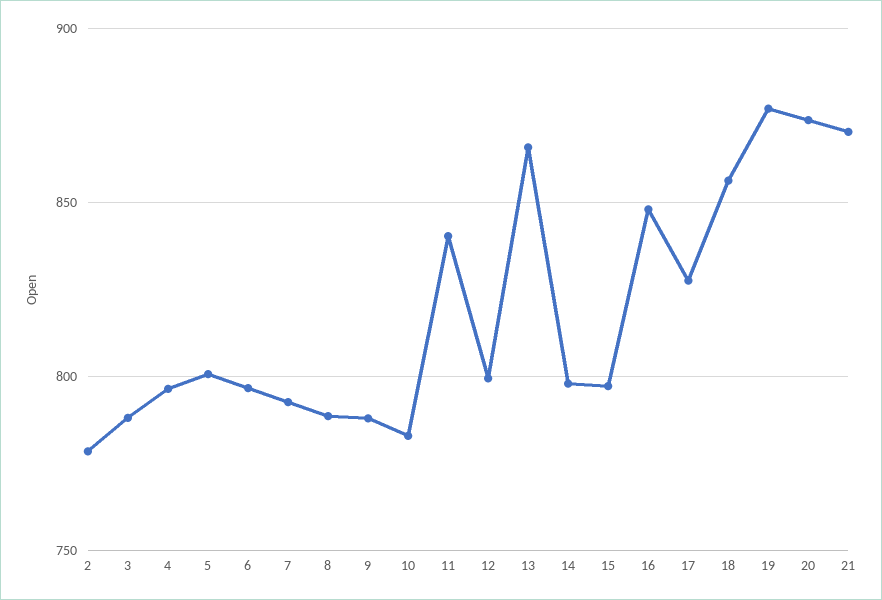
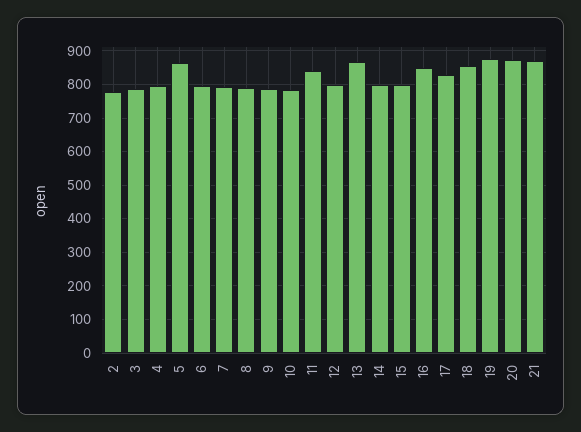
  {
    "2": 780,
    "3": 790,
    "4": 795,
-   "5": 800,
+   "5": 860,
    "6": 795,
    "7": 795,
    "8": 790,
    "9": 790,
    "10": 785,
    "11": 840,
    "12": 800,
    "13": 865,
    "14": 800,
    "15": 795,
    "16": 850,
    "17": 830,
    "18": 855,
    "19": 875,
    "20": 875,
    "21": 870
  }

